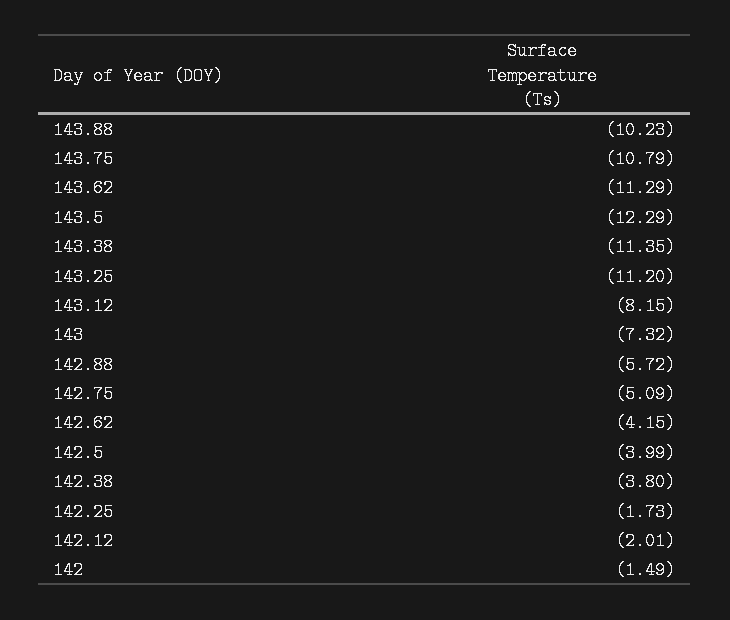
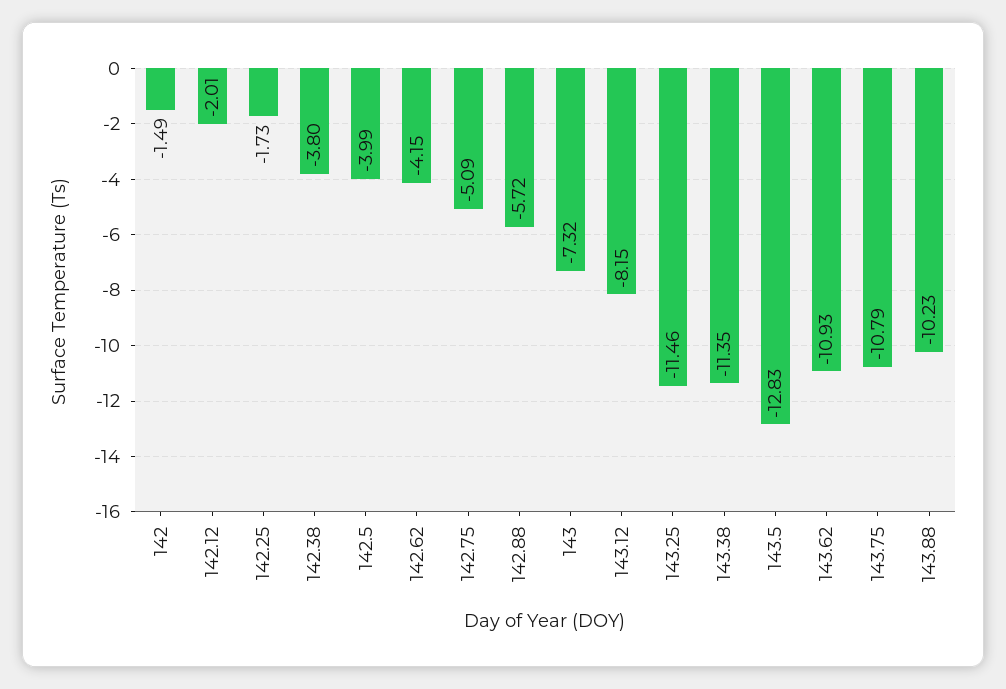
  {
    "143.88": -10.23,
    "143.75": -10.79,
-   "143.62": -11.29,
+   "143.62": -10.93,
-   "143.5": -12.29,
+   "143.5": -12.83,
    "143.38": -11.35,
-   "143.25": -11.2,
+   "143.25": -11.46,
    "143.12": -8.15,
    "143": -7.32,
    "142.88": -5.72,
    "142.75": -5.09,
    "142.62": -4.15,
    "142.5": -3.99,
    "142.38": -3.8,
    "142.25": -1.73,
    "142.12": -2.01,
    "142": -1.49
  }

